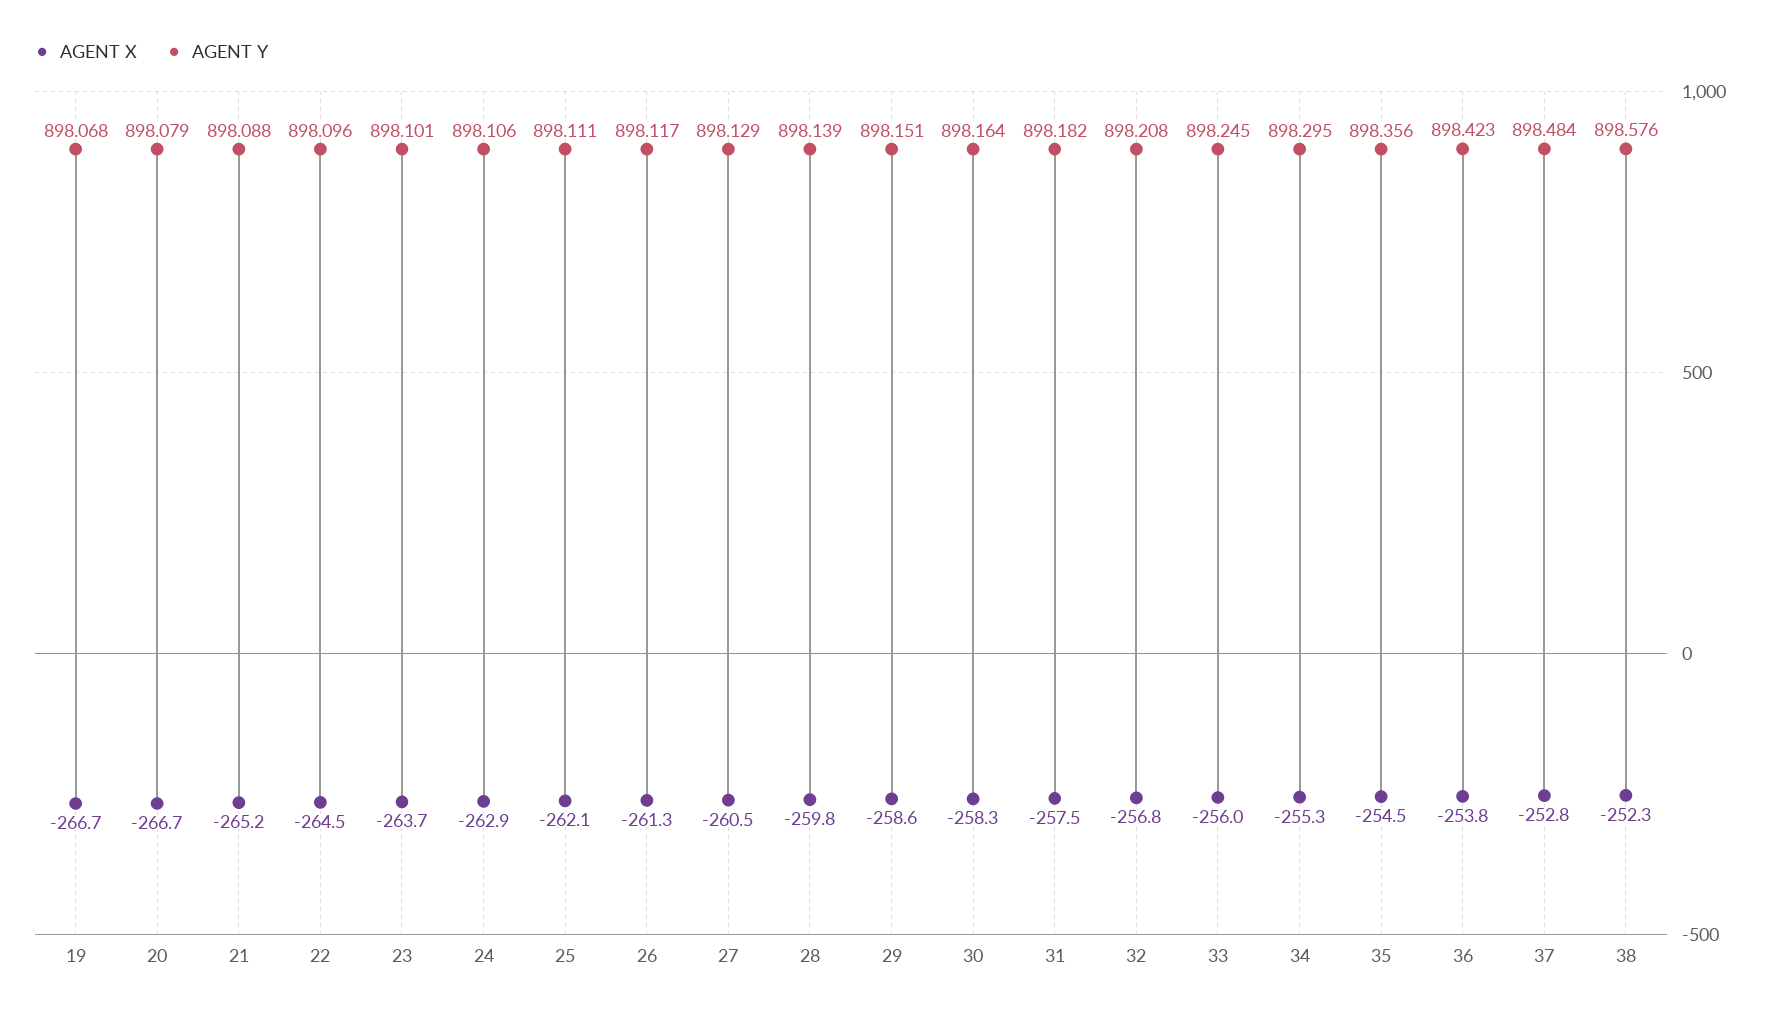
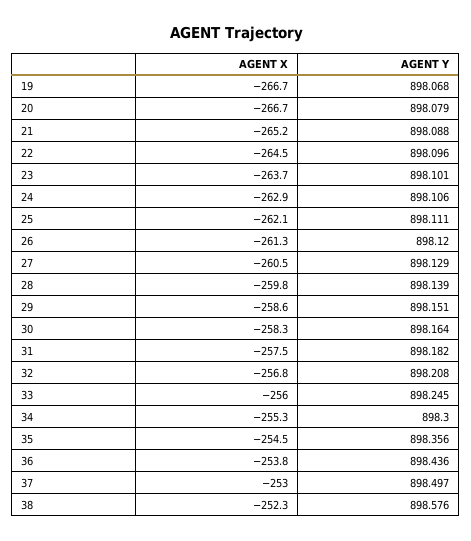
  {
    "AGENT X": {
      "19": -266.7,
      "20": -266.7,
      "21": -265.2,
      "22": -264.5,
      "23": -263.7,
      "24": -262.9,
      "25": -262.1,
      "26": -261.3,
      "27": -260.5,
      "28": -259.8,
      "29": -258.6,
      "30": -258.3,
      "31": -257.5,
      "32": -256.8,
      "33": -256,
      "34": -255.3,
      "35": -254.5,
      "36": -253.8,
-     "37": -252.8,
+     "37": -253,
      "38": -252.3
    },
    "AGENT Y": {
      "19": 898.068,
      "20": 898.079,
      "21": 898.088,
      "22": 898.096,
      "23": 898.101,
      "24": 898.106,
      "25": 898.111,
-     "26": 898.117,
+     "26": 898.12,
      "27": 898.129,
      "28": 898.139,
      "29": 898.151,
      "30": 898.164,
      "31": 898.182,
      "32": 898.208,
      "33": 898.245,
-     "34": 898.295,
+     "34": 898.3,
      "35": 898.356,
-     "36": 898.423,
+     "36": 898.436,
-     "37": 898.484,
+     "37": 898.497,
      "38": 898.576
    }
  }

